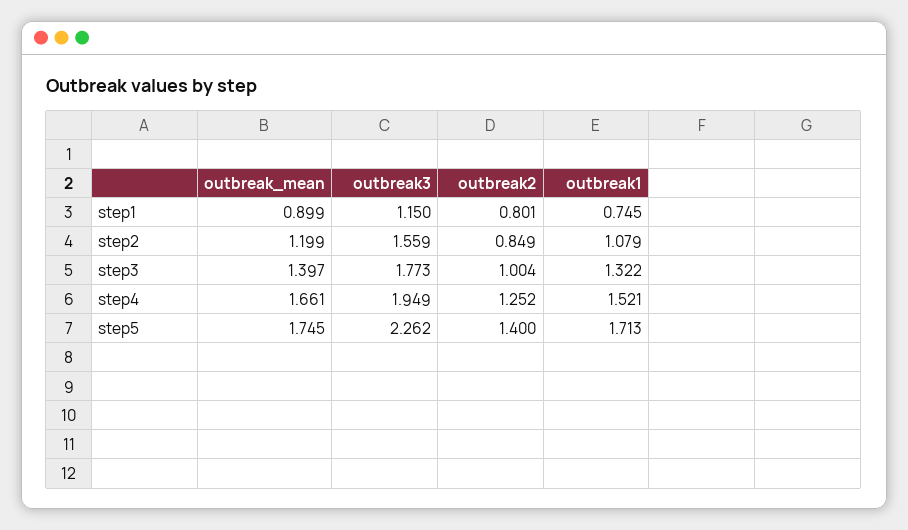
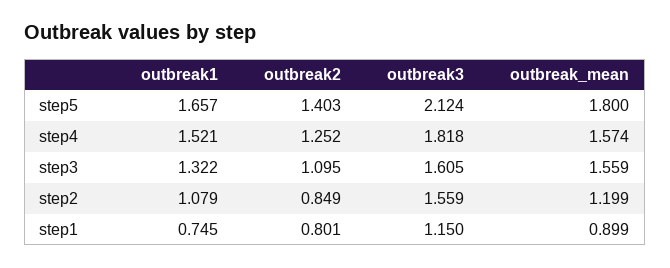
  {
    "outbreak_mean": {
      "step1": 0.899,
      "step2": 1.199,
-     "step3": 1.397,
+     "step3": 1.559,
-     "step4": 1.661,
+     "step4": 1.574,
-     "step5": 1.745
+     "step5": 1.8
    },
    "outbreak3": {
      "step1": 1.15,
      "step2": 1.559,
-     "step3": 1.773,
+     "step3": 1.605,
-     "step4": 1.949,
+     "step4": 1.818,
-     "step5": 2.262
+     "step5": 2.124
    },
    "outbreak2": {
      "step1": 0.801,
      "step2": 0.849,
-     "step3": 1.004,
+     "step3": 1.095,
      "step4": 1.252,
-     "step5": 1.4
+     "step5": 1.403
    },
    "outbreak1": {
      "step1": 0.745,
      "step2": 1.079,
      "step3": 1.322,
      "step4": 1.521,
-     "step5": 1.713
+     "step5": 1.657
    }
  }

